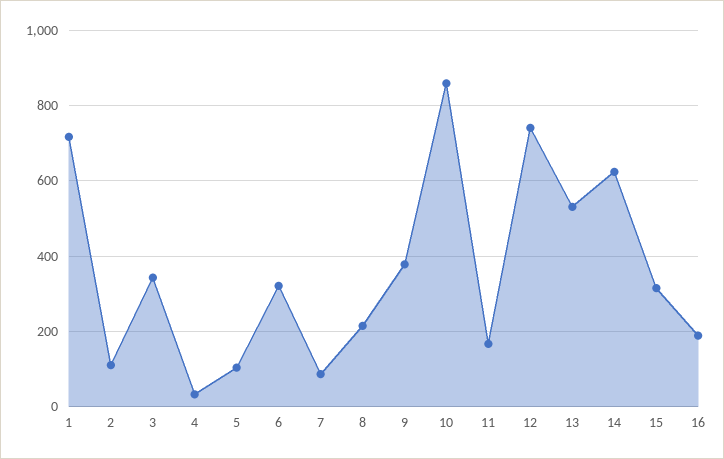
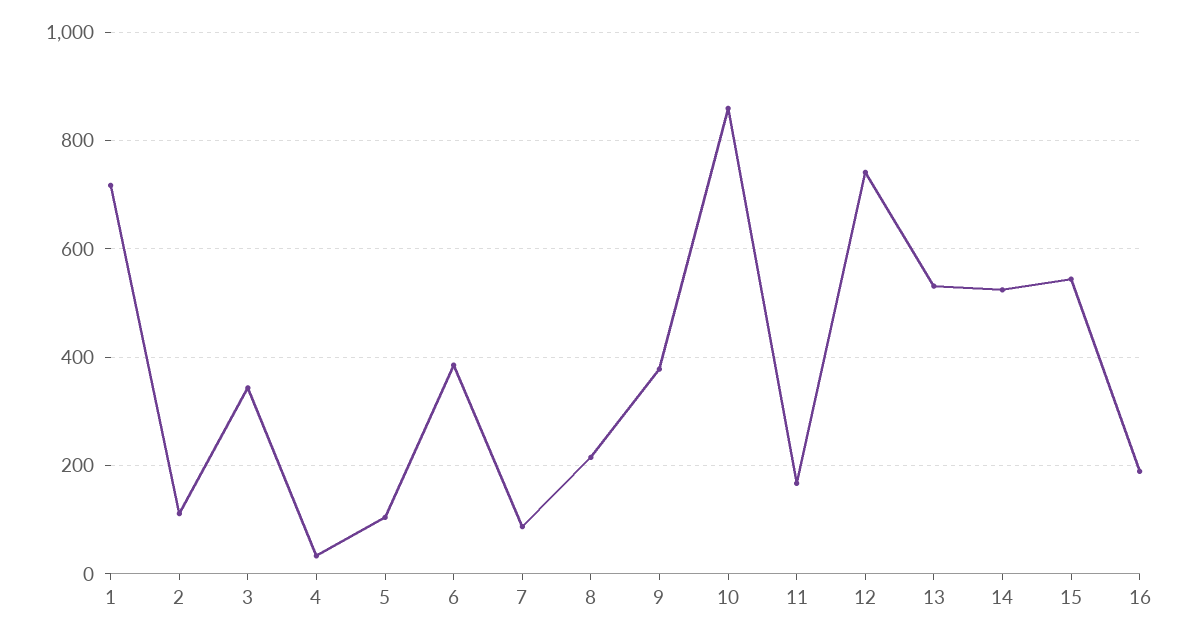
  {
    "1": 720,
    "2": 120,
    "3": 340,
    "4": 40,
    "5": 100,
-   "6": 320,
+   "6": 380,
    "7": 80,
    "8": 220,
    "9": 380,
    "10": 860,
    "11": 160,
    "12": 740,
    "13": 540,
-   "14": 620,
+   "14": 520,
-   "15": 320,
+   "15": 540,
    "16": 180
  }

